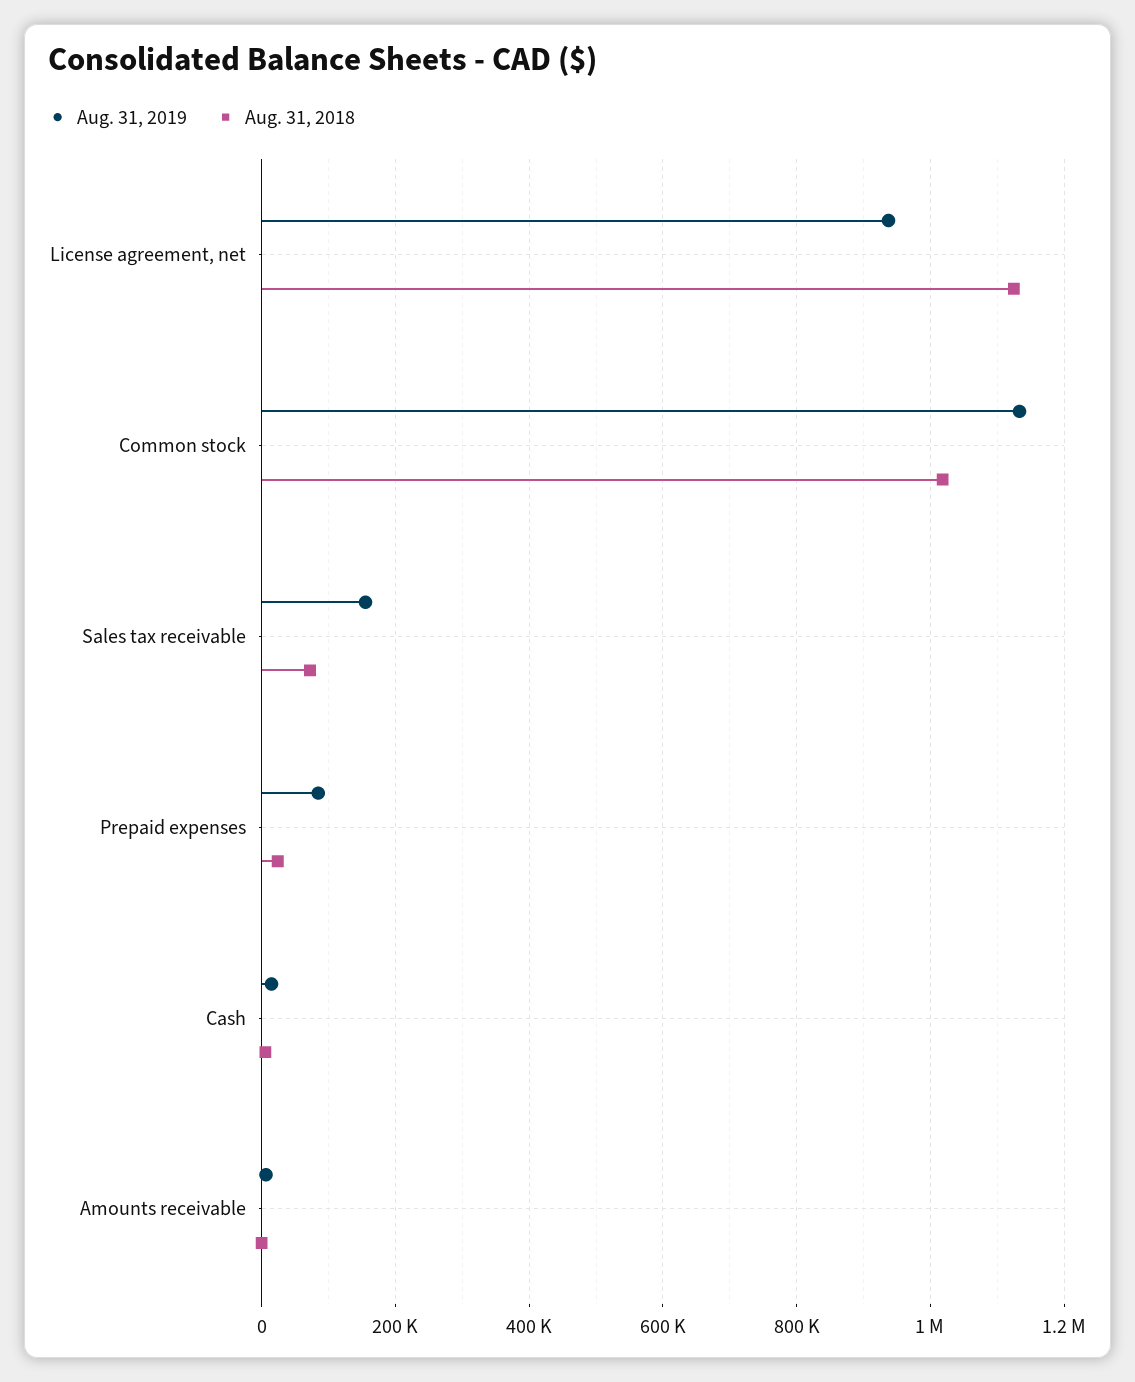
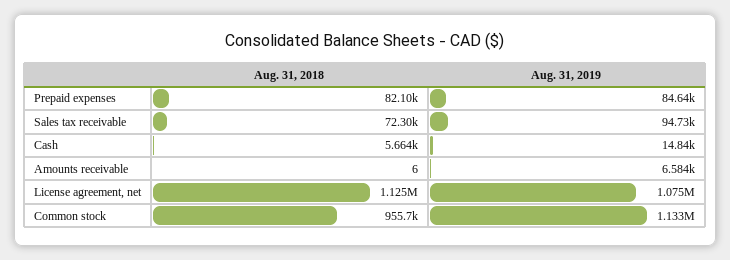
  {
    "Aug. 31, 2019": {
-     "License agreement, net": 940000,
+     "License agreement, net": 1075000,
      "Common stock": 1133000,
-     "Sales tax receivable": 160000,
+     "Sales tax receivable": 94730,
      "Prepaid expenses": 84640,
      "Cash": 14840,
      "Amounts receivable": 6584
    },
    "Aug. 31, 2018": {
      "License agreement, net": 1125000,
-     "Common stock": 1020000,
+     "Common stock": 955700,
      "Sales tax receivable": 72300,
-     "Prepaid expenses": 20000,
+     "Prepaid expenses": 82100,
      "Cash": 5664,
      "Amounts receivable": 6
    }
  }

